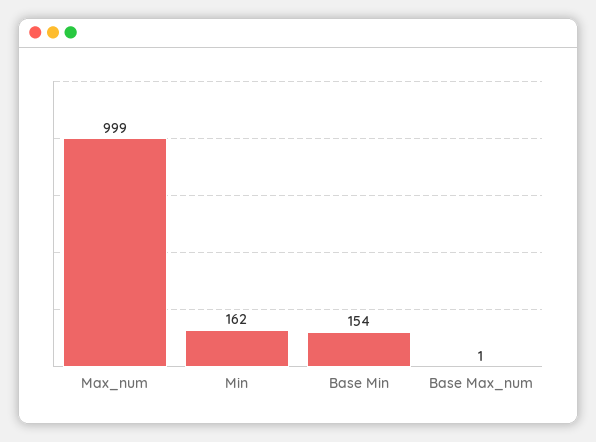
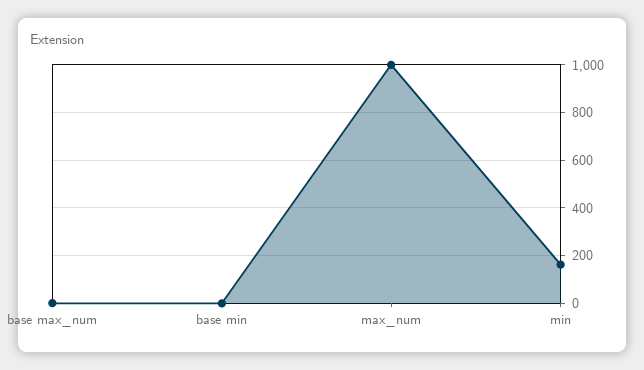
  {
    "Max_num": 999,
    "Min": 162,
-   "Base Min": 154,
+   "Base Min": 0,
    "Base Max_num": 1
  }

